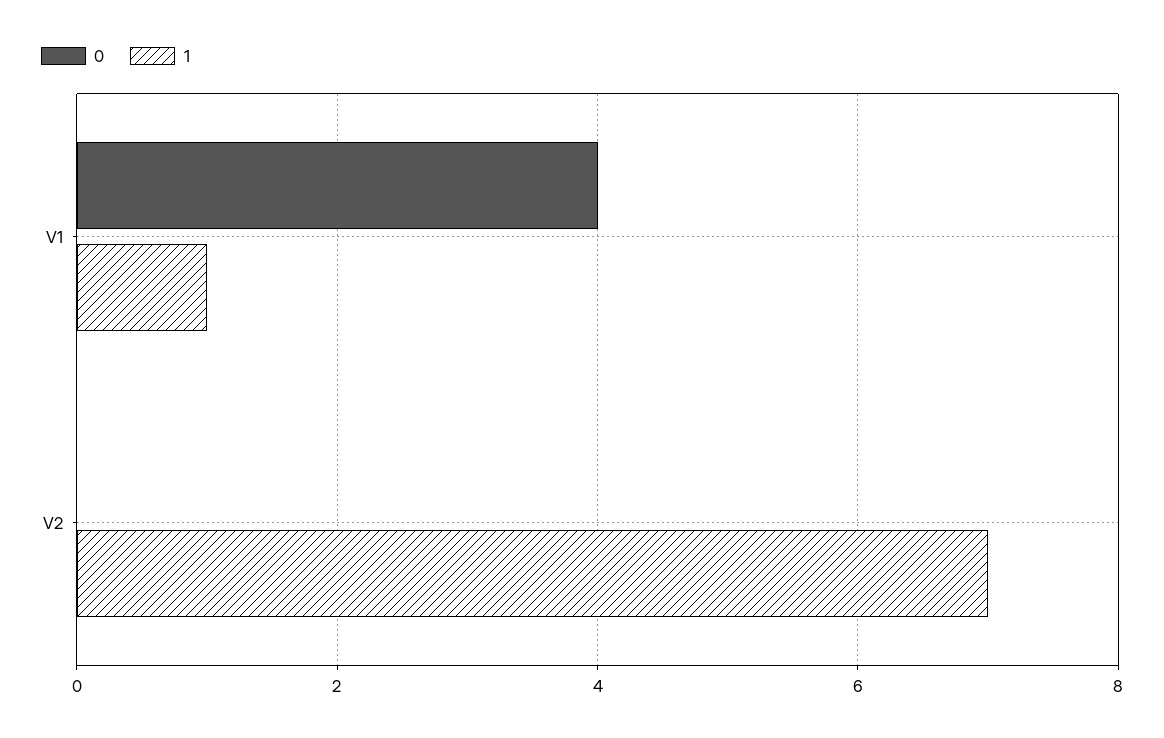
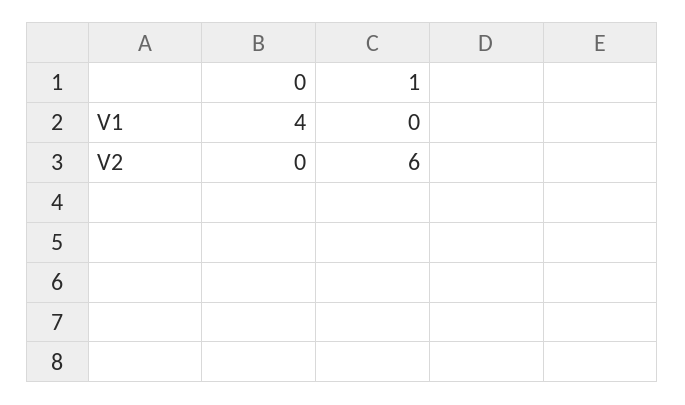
  {
    "0": {
      "V1": 4,
      "V2": 0
    },
    "1": {
-     "V1": 1,
+     "V1": 0,
-     "V2": 7
+     "V2": 6
    }
  }

